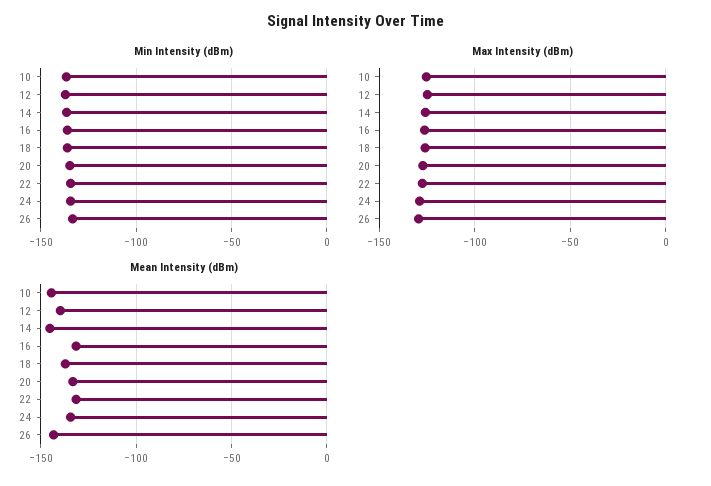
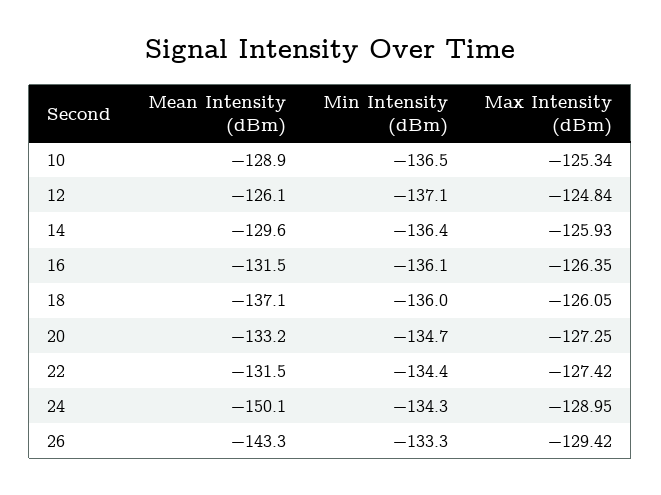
  {
    "Min Intensity (dBm)": {
      "10": -136.5,
      "12": -137.1,
      "14": -136.4,
      "16": -136.1,
      "18": -136,
      "20": -134.7,
      "22": -134.4,
      "24": -134.3,
      "26": -133.3
    },
    "Max Intensity (dBm)": {
      "10": -125.34,
      "12": -124.84,
      "14": -125.93,
      "16": -126.35,
      "18": -126.05,
      "20": -127.25,
      "22": -127.42,
      "24": -128.95,
      "26": -129.42
    },
    "Mean Intensity (dBm)": {
-     "10": -145,
+     "10": -128.9,
-     "12": -140,
+     "12": -126.1,
-     "14": -145,
+     "14": -129.6,
      "16": -131.5,
      "18": -137.1,
      "20": -133.2,
      "22": -131.5,
-     "24": -135,
+     "24": -150.1,
      "26": -143.3
    }
  }

